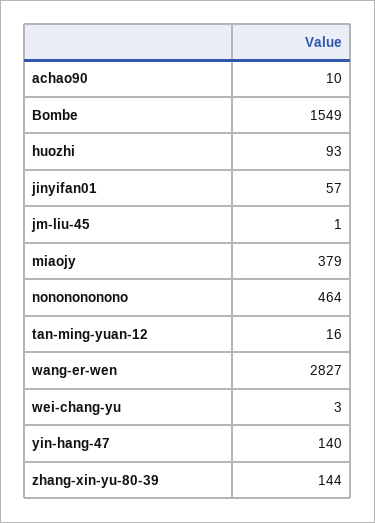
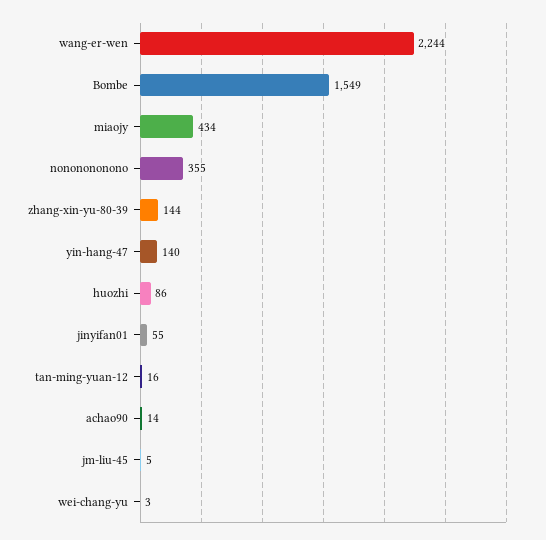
  {
-   "achao90": 10,
+   "achao90": 14,
    "Bombe": 1549,
-   "huozhi": 93,
+   "huozhi": 86,
-   "jinyifan01": 57,
+   "jinyifan01": 55,
-   "jm-liu-45": 1,
+   "jm-liu-45": 5,
-   "miaojy": 379,
+   "miaojy": 434,
-   "nononononono": 464,
+   "nononononono": 355,
    "tan-ming-yuan-12": 16,
-   "wang-er-wen": 2827,
+   "wang-er-wen": 2244,
    "wei-chang-yu": 3,
    "yin-hang-47": 140,
    "zhang-xin-yu-80-39": 144
  }

